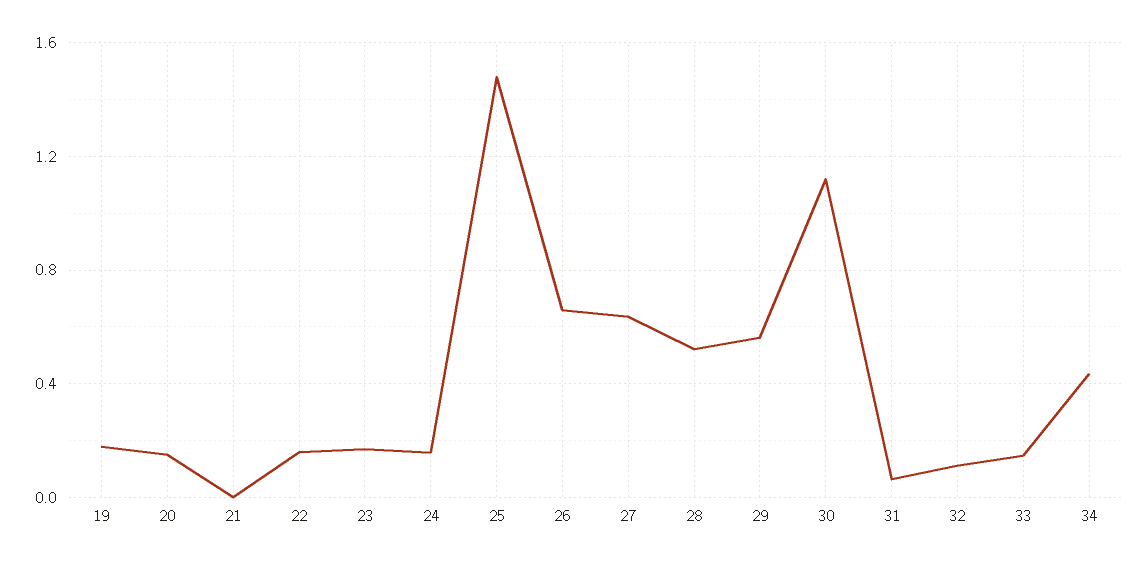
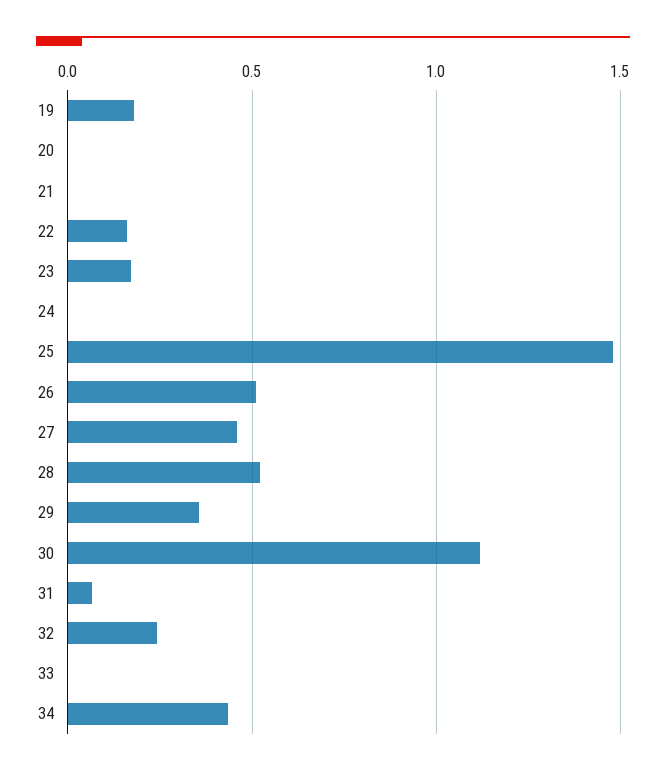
  {
    "19": 0.2,
-   "20": 0.15,
+   "20": 0,
    "21": 0,
    "22": 0.15,
    "23": 0.15,
-   "24": 0.15,
+   "24": 0,
    "25": 1.5,
-   "26": 0.65,
+   "26": 0.5,
-   "27": 0.65,
+   "27": 0.45,
    "28": 0.5,
-   "29": 0.55,
+   "29": 0.35,
    "30": 1.1,
    "31": 0.05,
-   "32": 0.1,
+   "32": 0.25,
-   "33": 0.15,
+   "33": 0,
    "34": 0.45
  }

